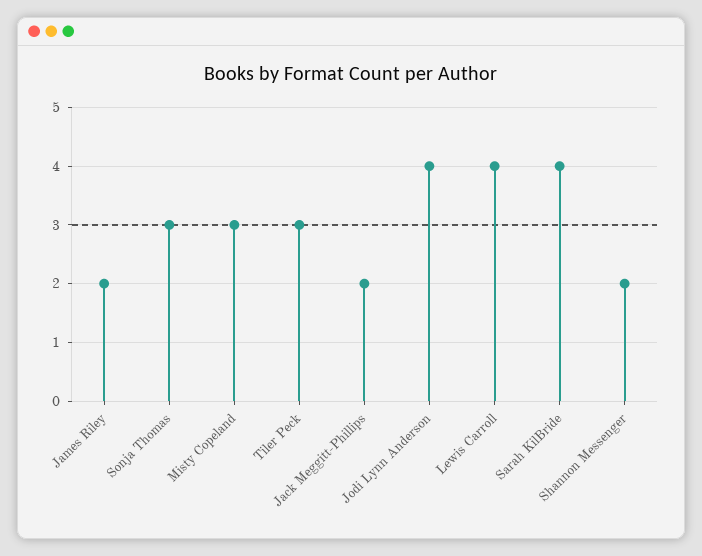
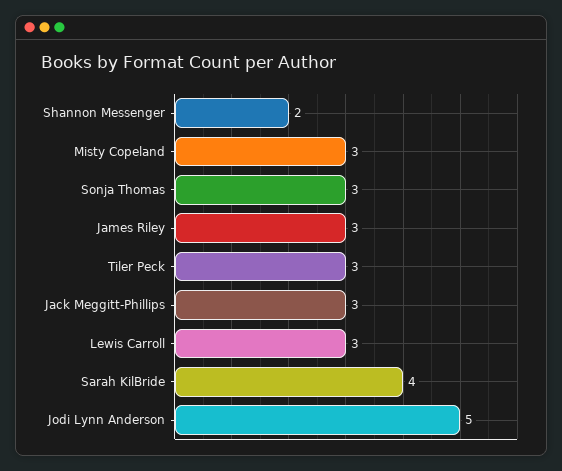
  {
-   "James Riley": 2,
+   "James Riley": 3,
    "Sonja Thomas": 3,
    "Misty Copeland": 3,
    "Tiler Peck": 3,
-   "Jack Meggitt-Phillips": 2,
+   "Jack Meggitt-Phillips": 3,
-   "Jodi Lynn Anderson": 4,
+   "Jodi Lynn Anderson": 5,
-   "Lewis Carroll": 4,
+   "Lewis Carroll": 3,
    "Sarah KilBride": 4,
    "Shannon Messenger": 2
  }

